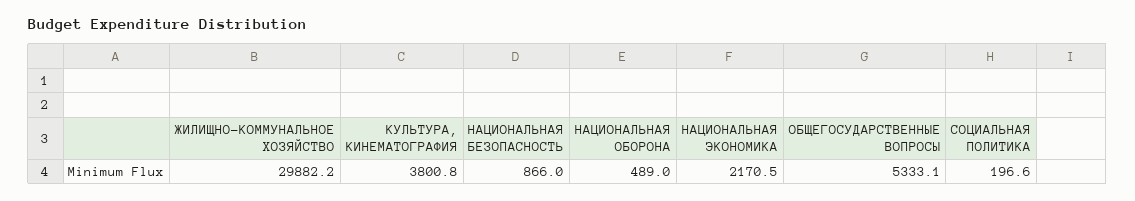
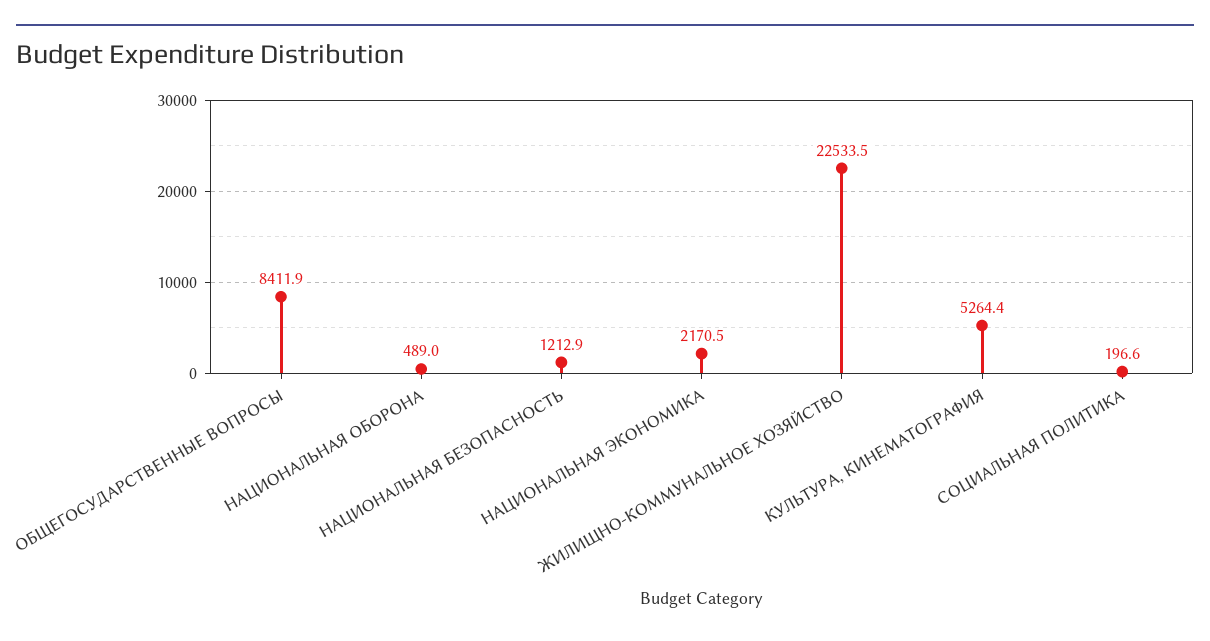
  {
-   "ЖИЛИЩНО-КОММУНАЛЬНОЕ ХОЗЯЙСТВО": 29882.2,
+   "ЖИЛИЩНО-КОММУНАЛЬНОЕ ХОЗЯЙСТВО": 22533.5,
-   "КУЛЬТУРА, КИНЕМАТОГРАФИЯ": 3800.8,
+   "КУЛЬТУРА, КИНЕМАТОГРАФИЯ": 5264.4,
-   "НАЦИОНАЛЬНАЯ БЕЗОПАСНОСТЬ": 866,
+   "НАЦИОНАЛЬНАЯ БЕЗОПАСНОСТЬ": 1212.9,
    "НАЦИОНАЛЬНАЯ ОБОРОНА": 489,
    "НАЦИОНАЛЬНАЯ ЭКОНОМИКА": 2170.5,
-   "ОБЩЕГОСУДАРСТВЕННЫЕ ВОПРОСЫ": 5333.1,
+   "ОБЩЕГОСУДАРСТВЕННЫЕ ВОПРОСЫ": 8411.9,
    "СОЦИАЛЬНАЯ ПОЛИТИКА": 196.6
  }

